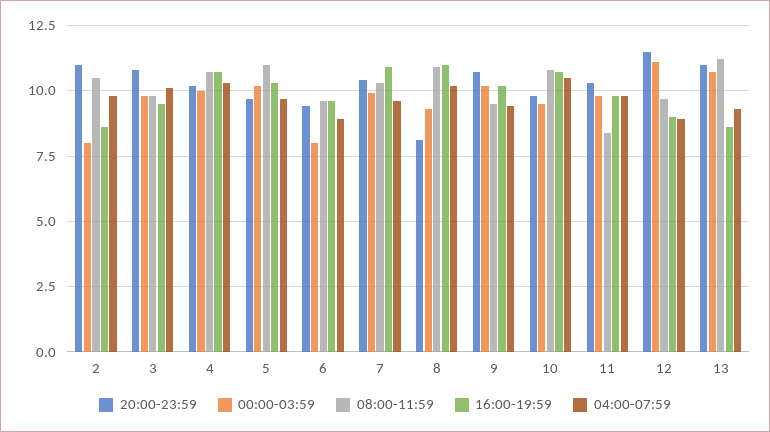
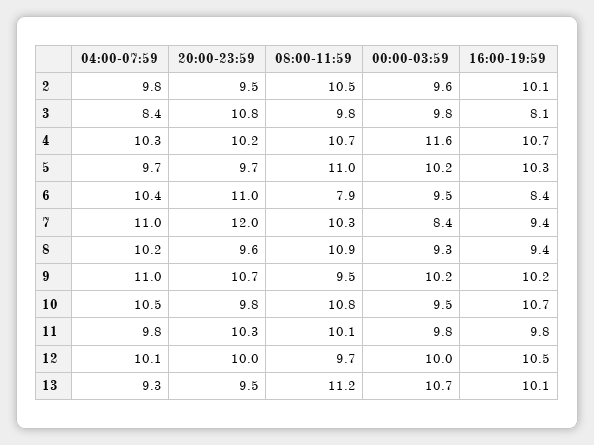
  {
    "20:00-23:59": {
-     "2": 11,
+     "2": 9.5,
      "3": 10.8,
      "4": 10.2,
      "5": 9.7,
-     "6": 9.5,
+     "6": 11,
-     "7": 10.5,
+     "7": 12,
-     "8": 8,
+     "8": 9.6,
      "9": 10.7,
      "10": 9.8,
      "11": 10.3,
-     "12": 11.5,
+     "12": 10,
-     "13": 11
+     "13": 9.5
    },
    "00:00-03:59": {
-     "2": 8,
+     "2": 9.6,
      "3": 9.8,
-     "4": 10,
+     "4": 11.6,
      "5": 10.2,
-     "6": 8,
+     "6": 9.5,
-     "7": 10,
+     "7": 8.4,
      "8": 9.3,
      "9": 10.2,
      "10": 9.5,
      "11": 9.8,
-     "12": 11,
+     "12": 10,
      "13": 10.7
    },
    "08:00-11:59": {
      "2": 10.5,
      "3": 9.8,
      "4": 10.7,
      "5": 11,
-     "6": 9.5,
+     "6": 7.9,
      "7": 10.3,
      "8": 10.9,
      "9": 9.5,
      "10": 10.8,
-     "11": 8.5,
+     "11": 10.1,
      "12": 9.7,
      "13": 11.2
    },
    "16:00-19:59": {
-     "2": 8.5,
+     "2": 10.1,
-     "3": 9.5,
+     "3": 8.1,
      "4": 10.7,
      "5": 10.3,
-     "6": 9.5,
+     "6": 8.4,
-     "7": 11,
+     "7": 9.4,
-     "8": 11,
+     "8": 9.4,
      "9": 10.2,
      "10": 10.7,
      "11": 9.8,
-     "12": 9,
+     "12": 10.5,
-     "13": 8.5
+     "13": 10.1
    },
    "04:00-07:59": {
      "2": 9.8,
-     "3": 10,
+     "3": 8.4,
      "4": 10.3,
      "5": 9.7,
-     "6": 9,
+     "6": 10.4,
-     "7": 9.5,
+     "7": 11,
      "8": 10.2,
-     "9": 9.5,
+     "9": 11,
      "10": 10.5,
      "11": 9.8,
-     "12": 9,
+     "12": 10.1,
      "13": 9.3
    }
  }

